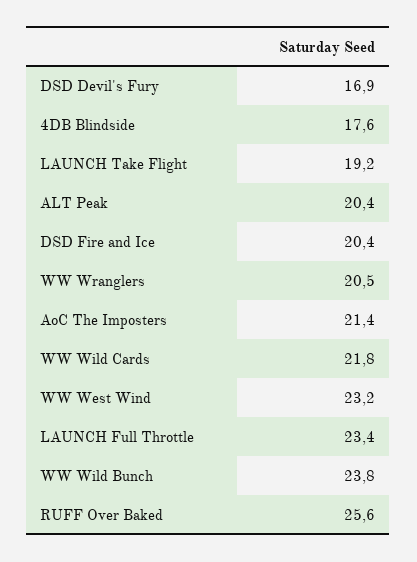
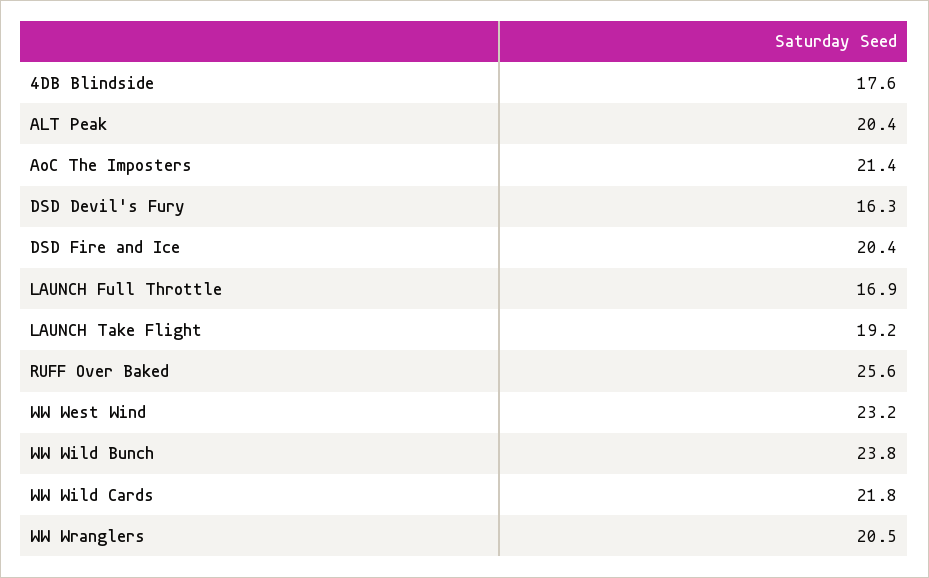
  {
-   "DSD Devil's Fury": 16.9,
+   "DSD Devil's Fury": 16.3,
    "4DB Blindside": 17.6,
    "LAUNCH Take Flight": 19.2,
    "ALT Peak": 20.4,
    "DSD Fire and Ice": 20.4,
    "WW Wranglers": 20.5,
    "AoC The Imposters": 21.4,
    "WW Wild Cards": 21.8,
    "WW West Wind": 23.2,
-   "LAUNCH Full Throttle": 23.4,
+   "LAUNCH Full Throttle": 16.9,
    "WW Wild Bunch": 23.8,
    "RUFF Over Baked": 25.6
  }

